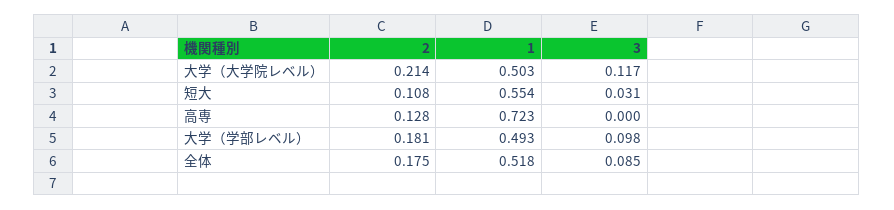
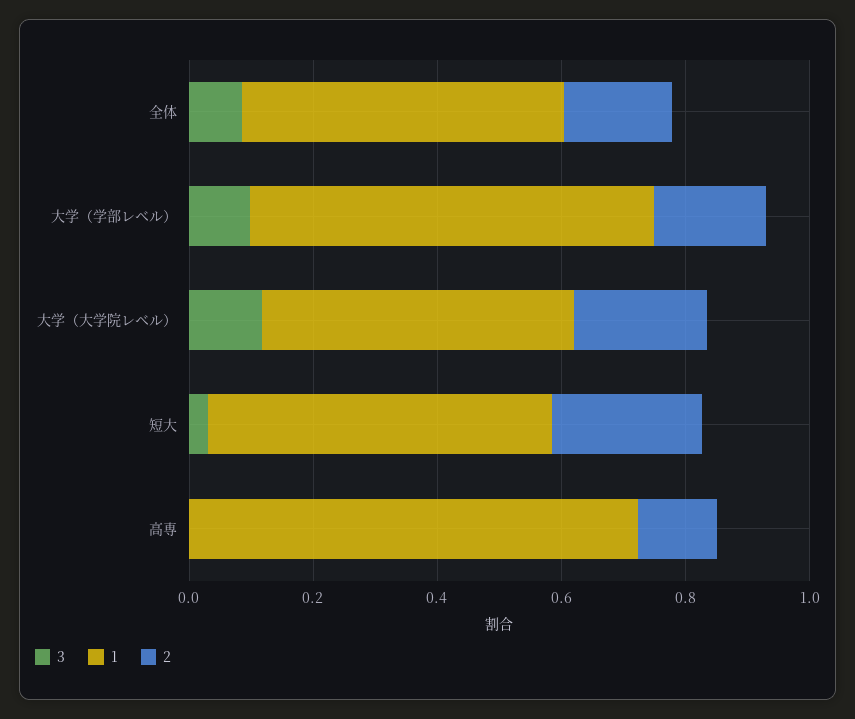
  {
    "2": {
      "大学（大学院レベル）": 0.214,
-     "短大": 0.108,
+     "短大": 0.25,
      "高専": 0.128,
      "大学（学部レベル）": 0.181,
      "全体": 0.175
    },
    "1": {
      "大学（大学院レベル）": 0.503,
      "短大": 0.554,
      "高専": 0.723,
-     "大学（学部レベル）": 0.493,
+     "大学（学部レベル）": 0.65,
      "全体": 0.518
    },
    "3": {
      "大学（大学院レベル）": 0.117,
      "短大": 0.031,
      "高専": 0,
      "大学（学部レベル）": 0.098,
      "全体": 0.085
    }
  }

